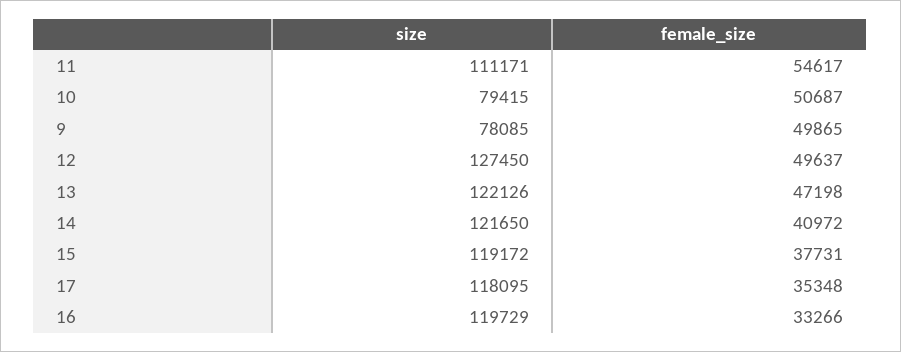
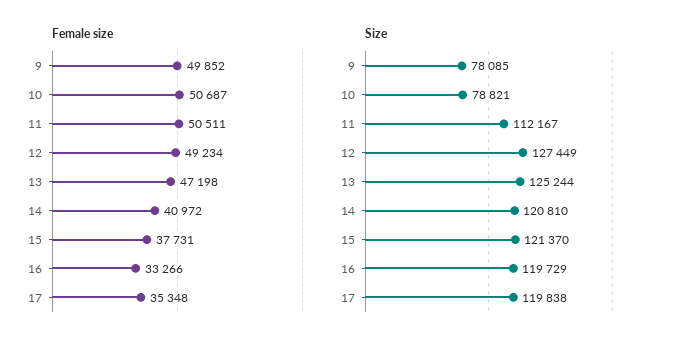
  {
    "size": {
-     "11": 111171,
+     "11": 112167,
-     "10": 79415,
+     "10": 78821,
      "9": 78085,
-     "12": 127450,
+     "12": 127449,
-     "13": 122126,
+     "13": 125244,
-     "14": 121650,
+     "14": 120810,
-     "15": 119172,
+     "15": 121370,
-     "17": 118095,
+     "17": 119838,
      "16": 119729
    },
    "female_size": {
-     "11": 54617,
+     "11": 50511,
      "10": 50687,
-     "9": 49865,
+     "9": 49852,
-     "12": 49637,
+     "12": 49234,
      "13": 47198,
      "14": 40972,
      "15": 37731,
      "17": 35348,
      "16": 33266
    }
  }

